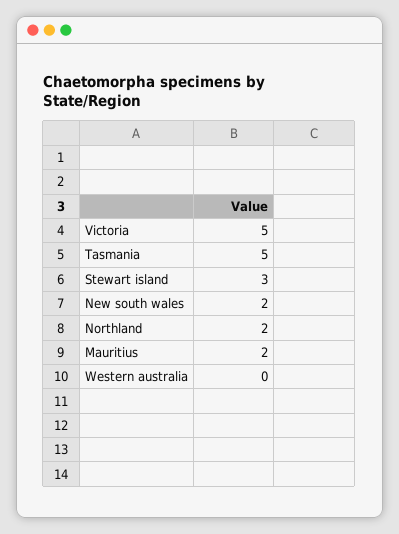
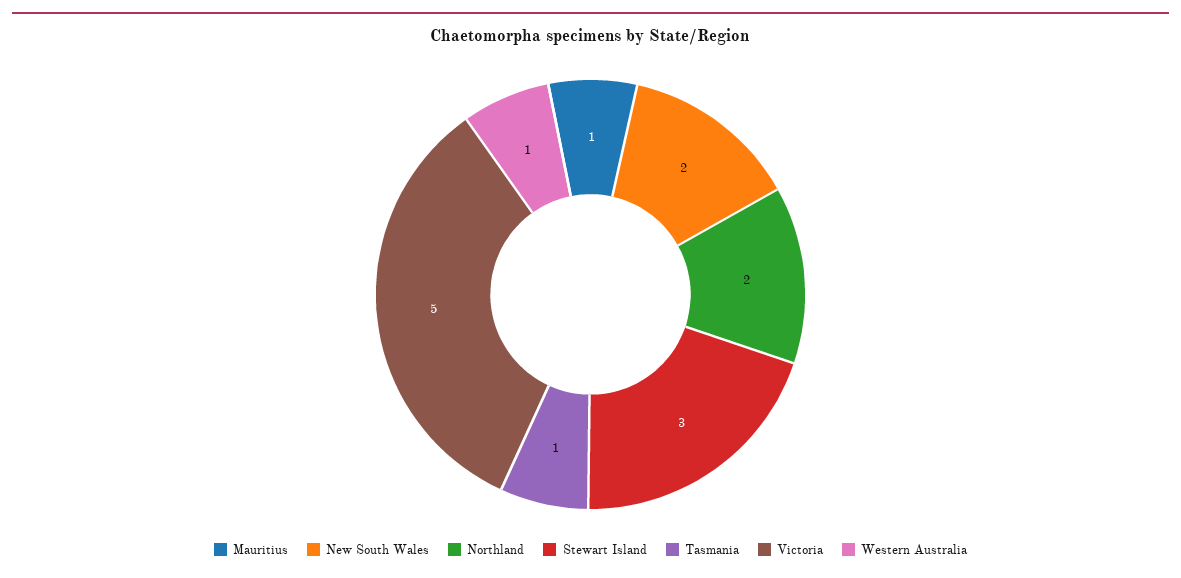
  {
    "Victoria": 5,
-   "Tasmania": 5,
+   "Tasmania": 1,
    "Stewart island": 3,
    "New south wales": 2,
    "Northland": 2,
-   "Mauritius": 2,
+   "Mauritius": 1,
-   "Western australia": 0
+   "Western australia": 1
  }

